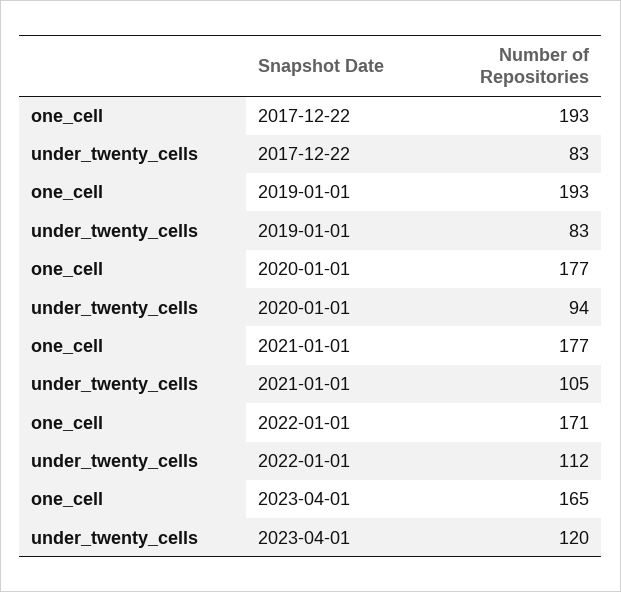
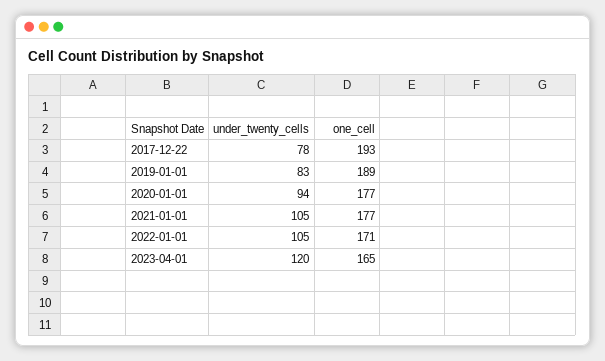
  {
    "one_cell": {
      "2017-12-22": 193,
-     "2019-01-01": 193,
+     "2019-01-01": 189,
      "2020-01-01": 177,
      "2021-01-01": 177,
      "2022-01-01": 171,
      "2023-04-01": 165
    },
    "under_twenty_cells": {
-     "2017-12-22": 83,
+     "2017-12-22": 78,
      "2019-01-01": 83,
      "2020-01-01": 94,
      "2021-01-01": 105,
-     "2022-01-01": 112,
+     "2022-01-01": 105,
      "2023-04-01": 120
    }
  }

